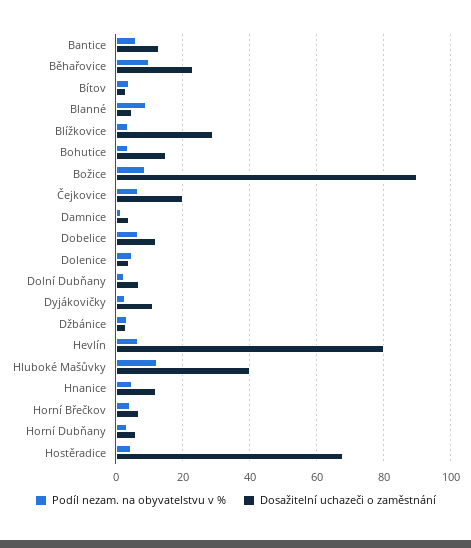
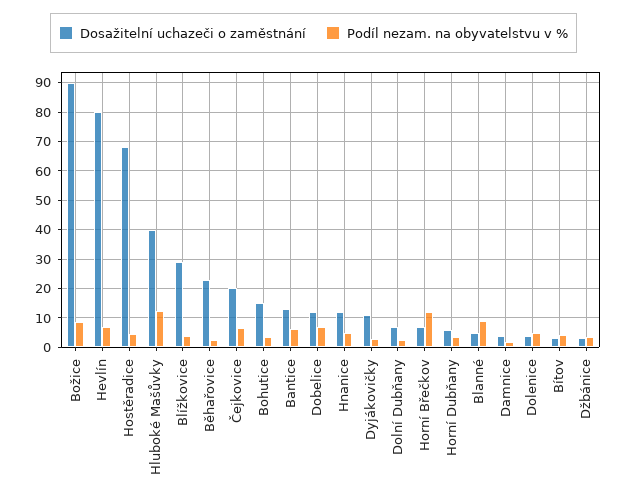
  {
    "Podíl nezam. na obyvatelstvu v %": {
      "Bantice": 6,
-     "Běhařovice": 10,
+     "Běhařovice": 2.5,
      "Bítov": 4,
      "Blanné": 8,
      "Blížkovice": 4,
      "Bohutice": 4,
      "Božice": 8,
      "Čejkovice": 6,
      "Damnice": 2,
      "Dobelice": 6,
      "Dolenice": 4,
      "Dolní Dubňany": 2,
      "Dyjákovičky": 2,
      "Džbánice": 4,
      "Hevlín": 6,
      "Hluboké Mašůvky": 12,
      "Hnanice": 4,
-     "Horní Břečkov": 4,
+     "Horní Břečkov": 12.5,
      "Horní Dubňany": 4,
      "Hostěradice": 4
    },
    "Dosažitelní uchazeči o zaměstnání": {
      "Bantice": 14,
      "Běhařovice": 24,
      "Bítov": 4,
      "Blanné": 6,
      "Blížkovice": 30,
      "Bohutice": 16,
      "Božice": 90,
      "Čejkovice": 20,
      "Damnice": 4,
      "Dobelice": 12,
      "Dolenice": 4,
      "Dolní Dubňany": 8,
      "Dyjákovičky": 12,
      "Džbánice": 4,
      "Hevlín": 80,
      "Hluboké Mašůvky": 40,
      "Hnanice": 12,
      "Horní Břečkov": 8,
      "Horní Dubňany": 6,
      "Hostěradice": 68
    }
  }

